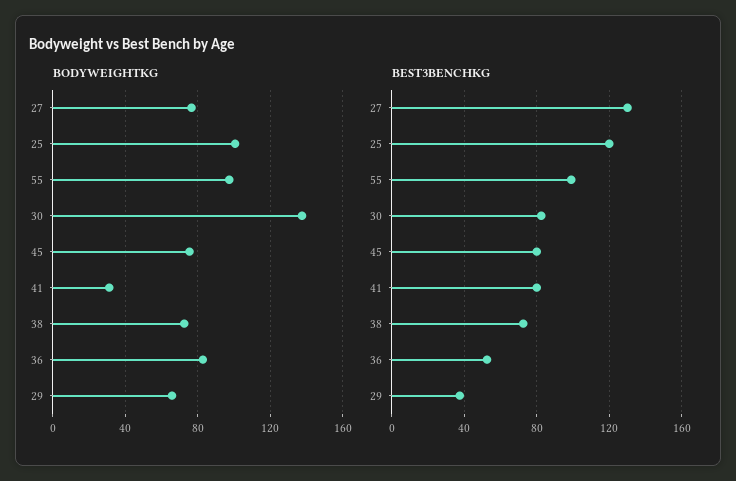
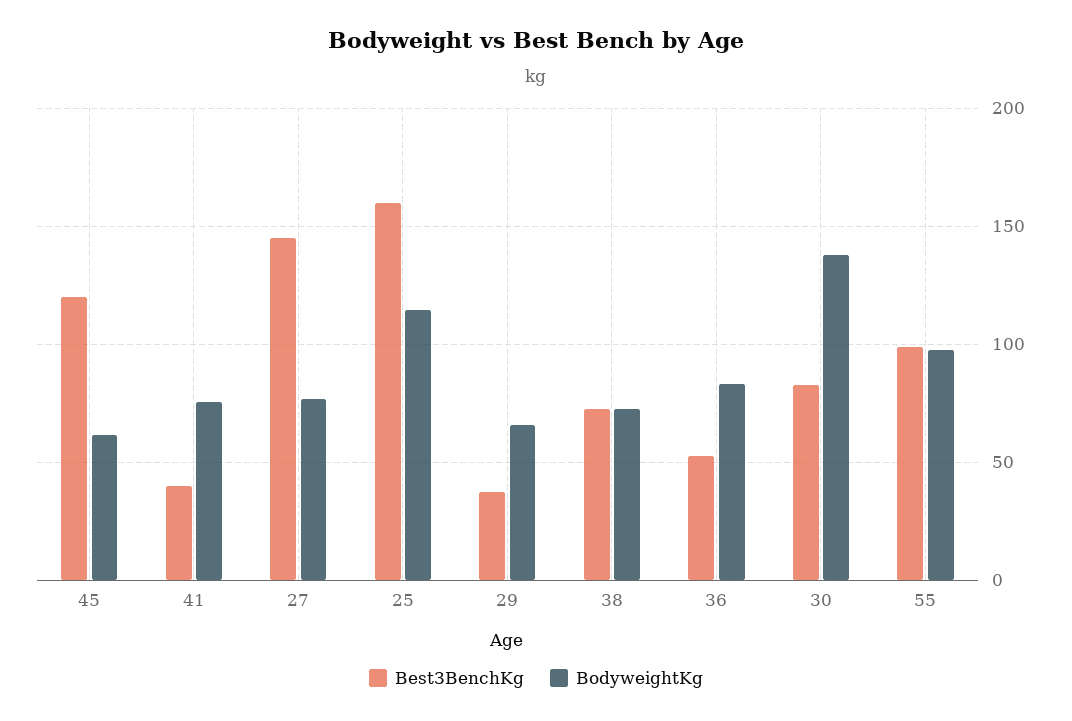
  {
    "BODYWEIGHTKG": {
      "27": 75,
-     "25": 100,
+     "25": 115,
      "55": 95,
      "30": 140,
-     "45": 75,
+     "45": 60,
-     "41": 30,
+     "41": 75,
      "38": 75,
      "36": 85,
      "29": 65
    },
    "BEST3BENCHKG": {
-     "27": 130,
+     "27": 145,
-     "25": 120,
+     "25": 160,
      "55": 100,
      "30": 85,
-     "45": 80,
+     "45": 120,
-     "41": 80,
+     "41": 40,
      "38": 75,
      "36": 55,
      "29": 40
    }
  }

